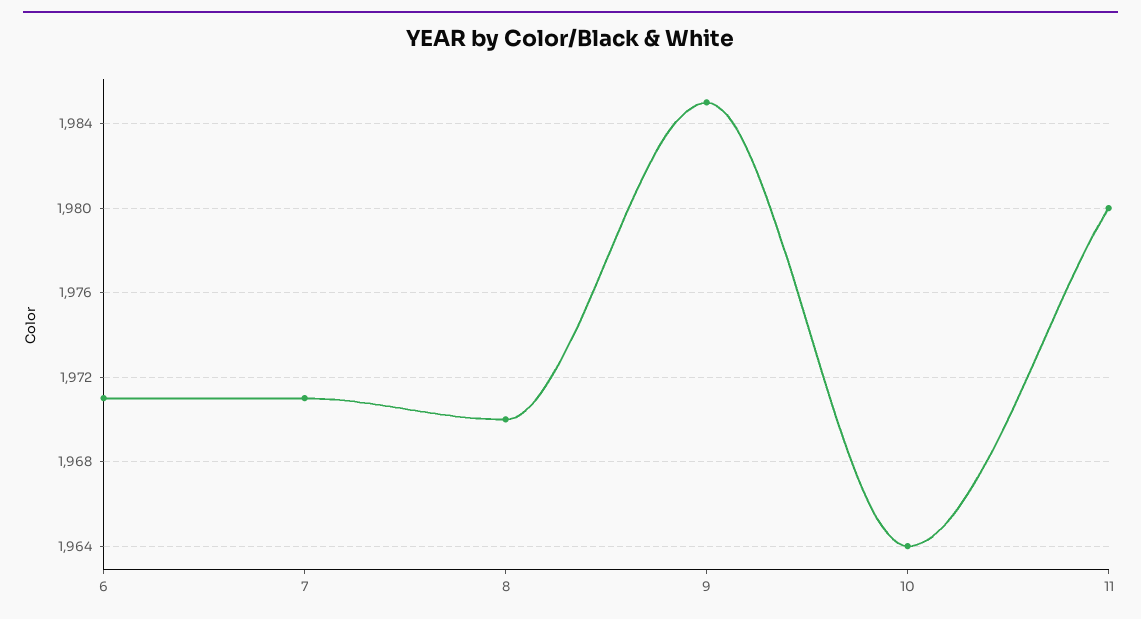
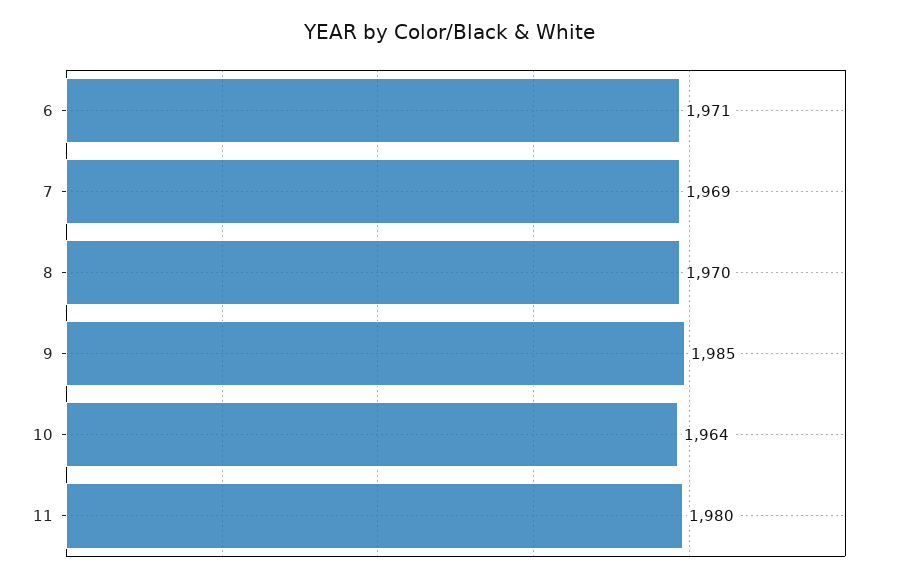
  {
    "6": 1971,
-   "7": 1971,
+   "7": 1969,
    "8": 1970,
    "9": 1985,
    "10": 1964,
    "11": 1980
  }

